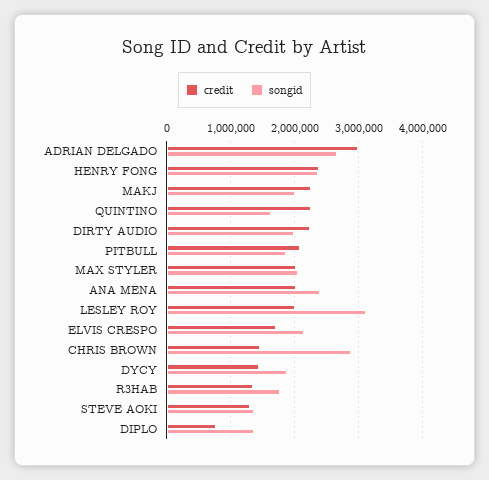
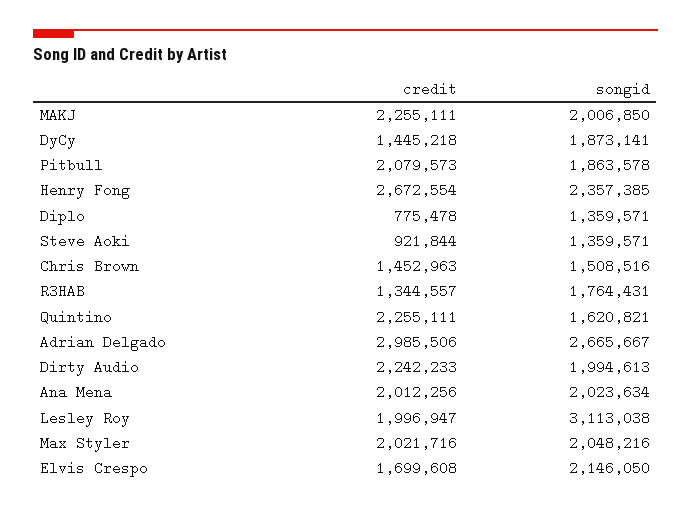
  {
    "credit": {
      "ADRIAN DELGADO": 2985506,
-     "HENRY FONG": 2400000,
+     "HENRY FONG": 2672554,
      "MAKJ": 2255111,
      "QUINTINO": 2255111,
      "DIRTY AUDIO": 2242233,
      "PITBULL": 2079573,
      "MAX STYLER": 2021716,
      "ANA MENA": 2012256,
      "LESLEY ROY": 1996947,
      "ELVIS CRESPO": 1699608,
      "CHRIS BROWN": 1452963,
      "DYCY": 1445218,
      "R3HAB": 1344557,
-     "STEVE AOKI": 1300000,
+     "STEVE AOKI": 921844,
      "DIPLO": 775478
    },
    "songid": {
      "ADRIAN DELGADO": 2665667,
      "HENRY FONG": 2357385,
      "MAKJ": 2006850,
      "QUINTINO": 1620821,
      "DIRTY AUDIO": 1994613,
      "PITBULL": 1863578,
      "MAX STYLER": 2048216,
-     "ANA MENA": 2400000,
+     "ANA MENA": 2023634,
      "LESLEY ROY": 3113038,
      "ELVIS CRESPO": 2146050,
-     "CHRIS BROWN": 2900000,
+     "CHRIS BROWN": 1508516,
      "DYCY": 1873141,
      "R3HAB": 1764431,
      "STEVE AOKI": 1359571,
      "DIPLO": 1359571
    }
  }

